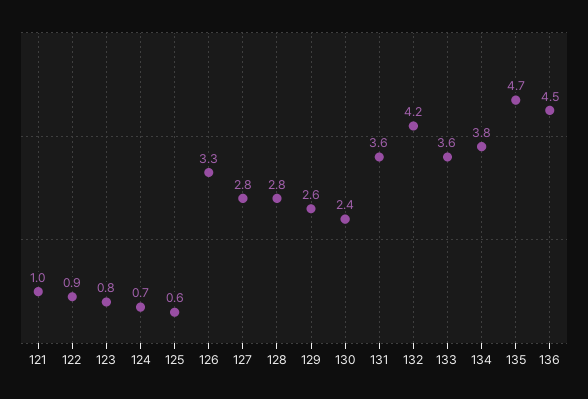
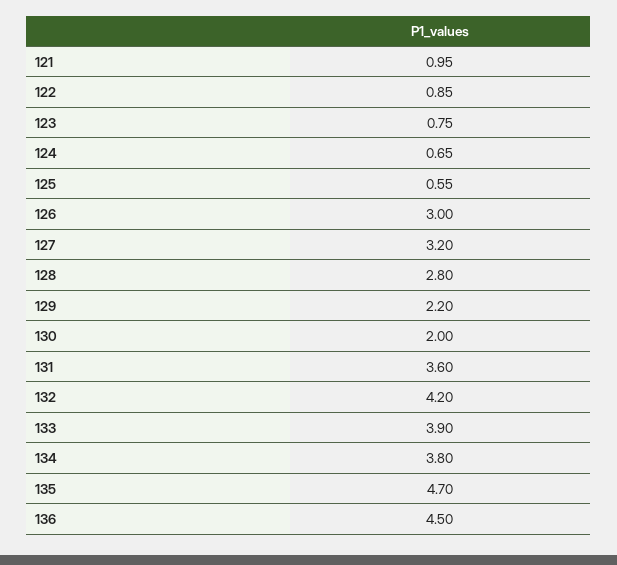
  {
    "121": 0.95,
    "122": 0.85,
    "123": 0.75,
    "124": 0.65,
    "125": 0.55,
-   "126": 3.3,
+   "126": 3,
-   "127": 2.8,
+   "127": 3.2,
    "128": 2.8,
-   "129": 2.6,
+   "129": 2.2,
-   "130": 2.4,
+   "130": 2,
    "131": 3.6,
    "132": 4.2,
-   "133": 3.6,
+   "133": 3.9,
    "134": 3.8,
    "135": 4.7,
    "136": 4.5
  }

